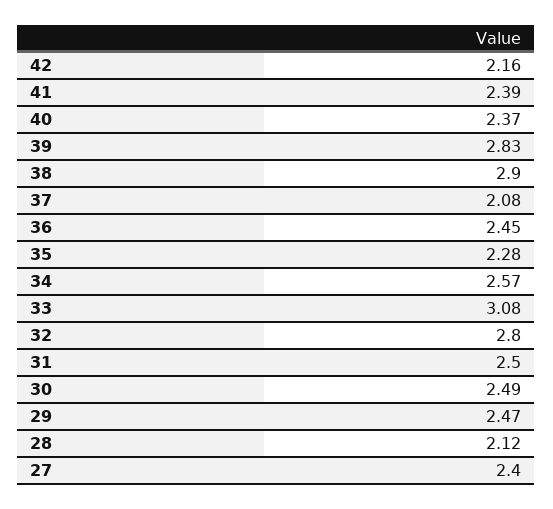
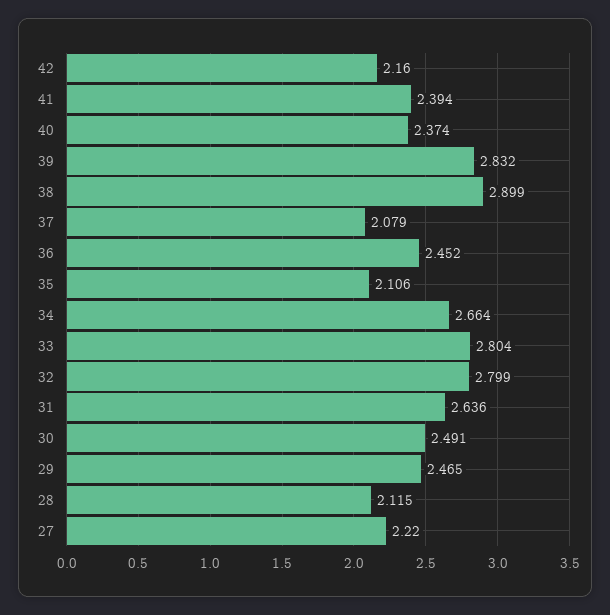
  {
    "42": 2.16,
    "41": 2.394,
    "40": 2.374,
    "39": 2.832,
    "38": 2.899,
    "37": 2.079,
    "36": 2.452,
-   "35": 2.28,
+   "35": 2.106,
-   "34": 2.57,
+   "34": 2.664,
-   "33": 3.08,
+   "33": 2.804,
    "32": 2.799,
-   "31": 2.5,
+   "31": 2.636,
    "30": 2.491,
    "29": 2.465,
    "28": 2.115,
-   "27": 2.4
+   "27": 2.22
  }

